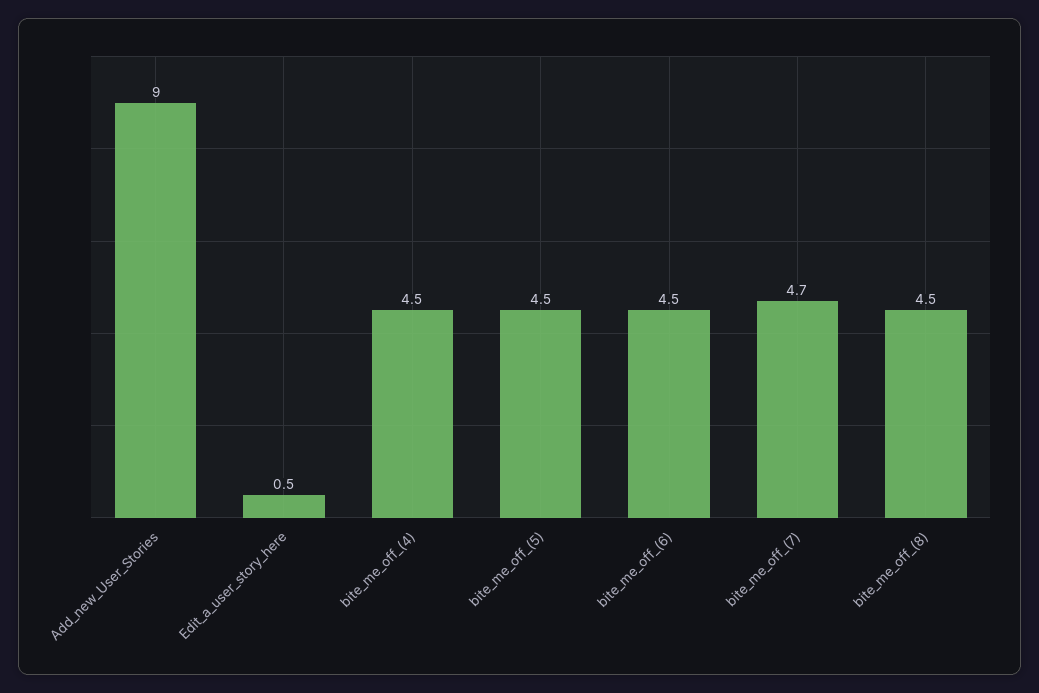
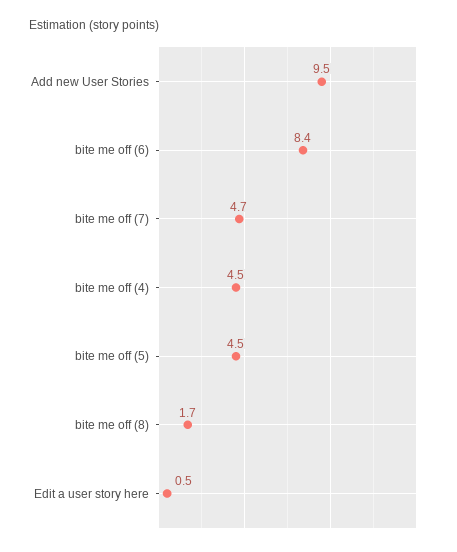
  {
-   "Add_new_User_Stories": 9,
+   "Add_new_User_Stories": 9.5,
    "Edit_a_user_story_here": 0.5,
    "bite_me_off_(4)": 4.5,
    "bite_me_off_(5)": 4.5,
-   "bite_me_off_(6)": 4.5,
+   "bite_me_off_(6)": 8.4,
    "bite_me_off_(7)": 4.7,
-   "bite_me_off_(8)": 4.5
+   "bite_me_off_(8)": 1.7
  }

